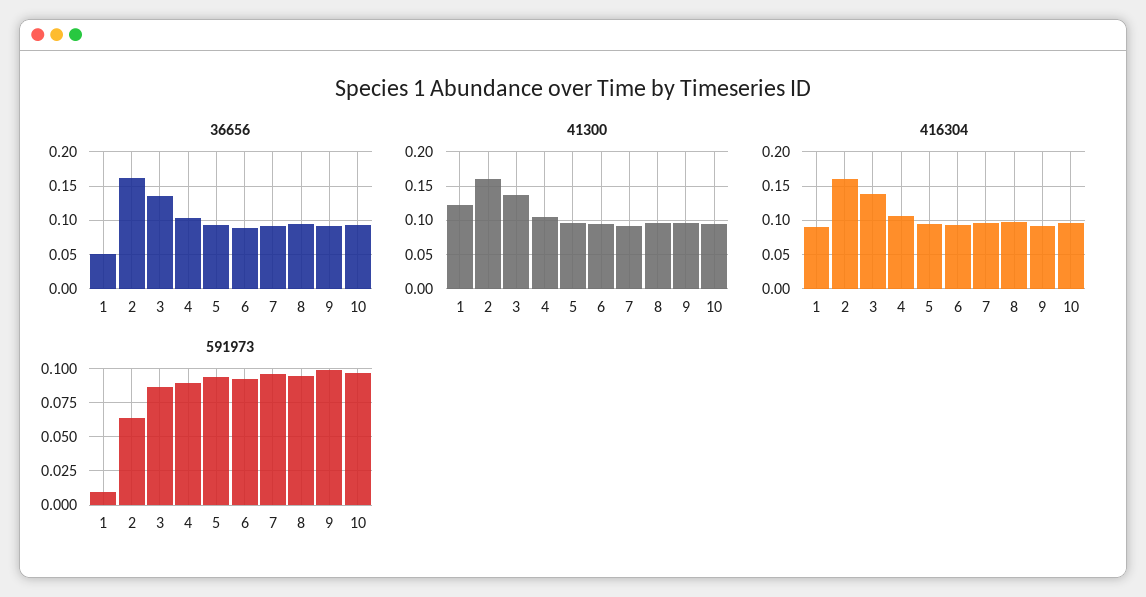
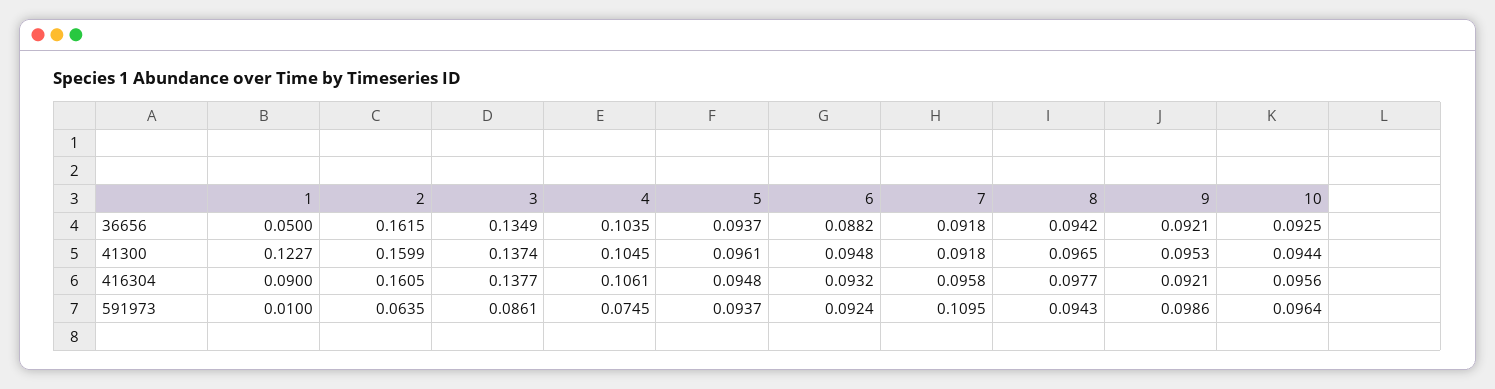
  {
    "36656": {
      "1": 0.05,
      "2": 0.1615,
      "3": 0.1349,
      "4": 0.1035,
      "5": 0.0937,
      "6": 0.0882,
      "7": 0.0918,
      "8": 0.0942,
      "9": 0.0921,
      "10": 0.0925
    },
    "41300": {
      "1": 0.1227,
      "2": 0.1599,
      "3": 0.1374,
      "4": 0.1045,
      "5": 0.0961,
      "6": 0.0948,
      "7": 0.0918,
      "8": 0.0965,
      "9": 0.0953,
      "10": 0.0944
    },
    "416304": {
      "1": 0.09,
      "2": 0.1605,
      "3": 0.1377,
      "4": 0.1061,
      "5": 0.0948,
      "6": 0.0932,
      "7": 0.0958,
      "8": 0.0977,
      "9": 0.0921,
      "10": 0.0956
    },
    "591973": {
      "1": 0.01,
      "2": 0.0635,
      "3": 0.0861,
-     "4": 0.09,
+     "4": 0.0745,
      "5": 0.0937,
      "6": 0.0924,
-     "7": 0.095,
+     "7": 0.1095,
      "8": 0.0943,
      "9": 0.0986,
      "10": 0.0964
    }
  }

